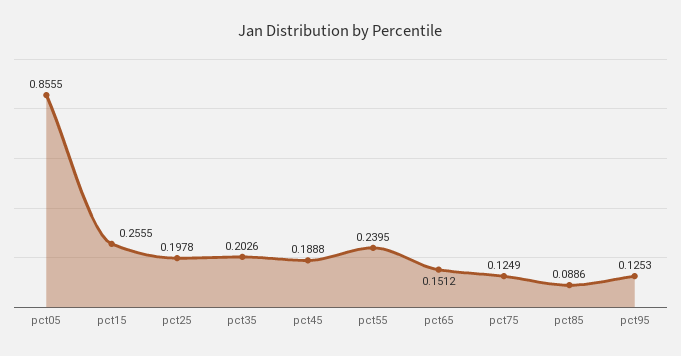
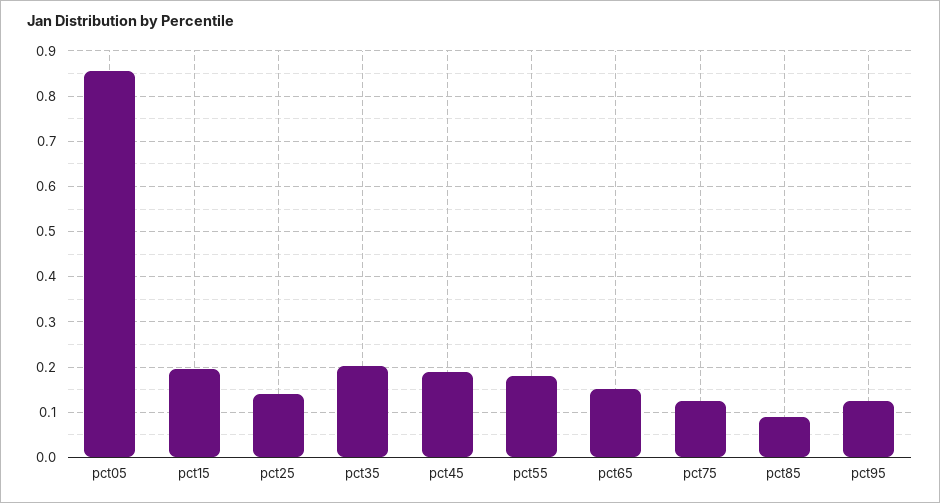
  {
    "pct05": 0.8555,
-   "pct15": 0.2555,
+   "pct15": 0.2,
-   "pct25": 0.1978,
+   "pct25": 0.14,
    "pct35": 0.2026,
    "pct45": 0.1888,
-   "pct55": 0.2395,
+   "pct55": 0.18,
    "pct65": 0.1512,
    "pct75": 0.1249,
    "pct85": 0.0886,
    "pct95": 0.1253
  }

